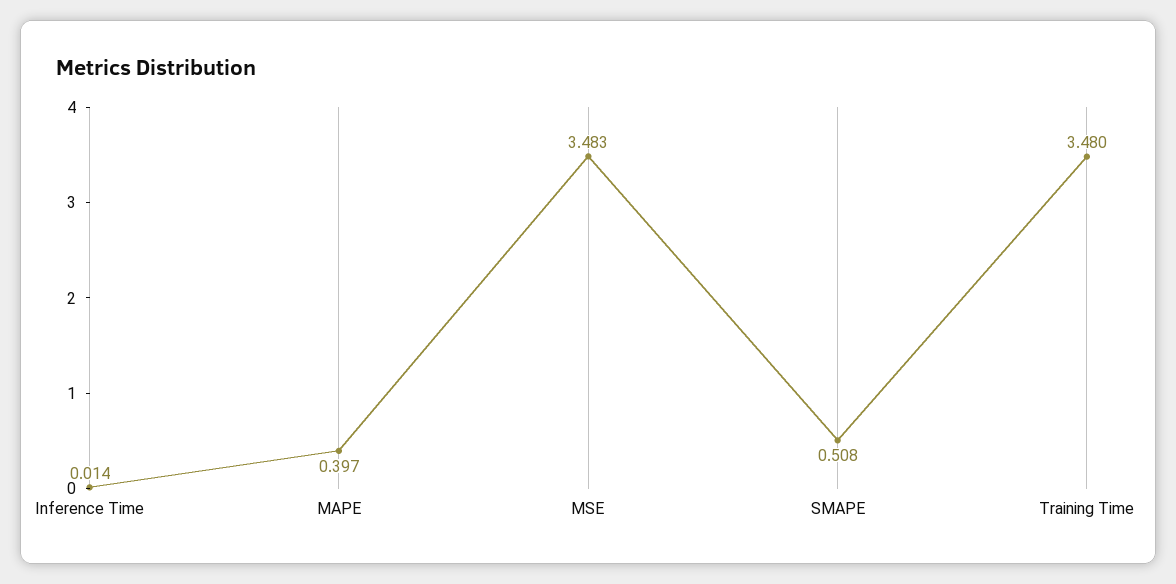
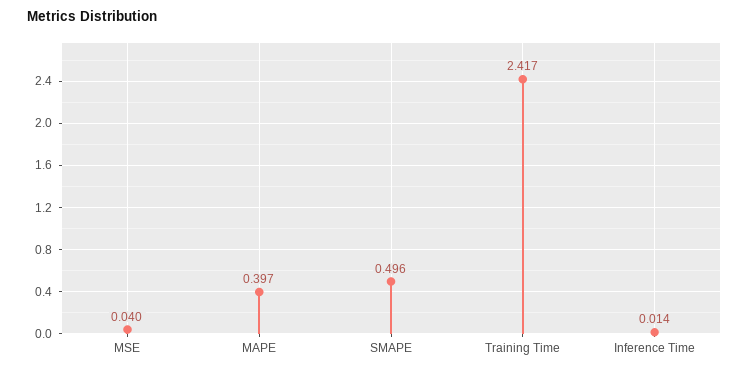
  {
    "Inference Time": 0.014,
    "MAPE": 0.397,
-   "MSE": 3.483,
+   "MSE": 0.04,
-   "SMAPE": 0.508,
+   "SMAPE": 0.496,
-   "Training Time": 3.48
+   "Training Time": 2.417
  }

